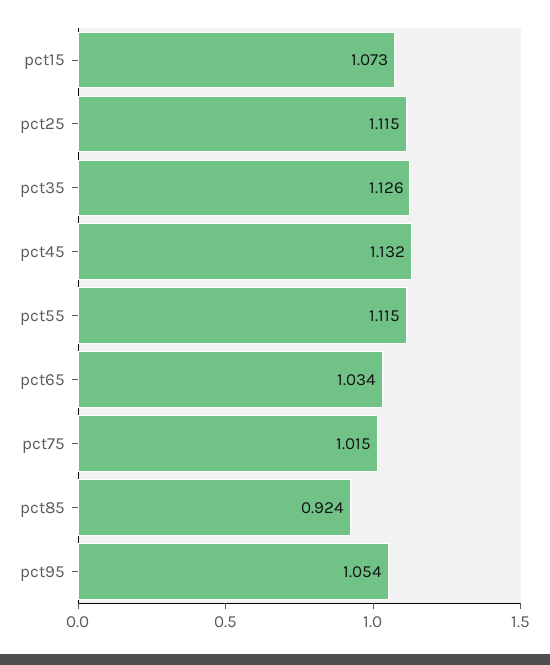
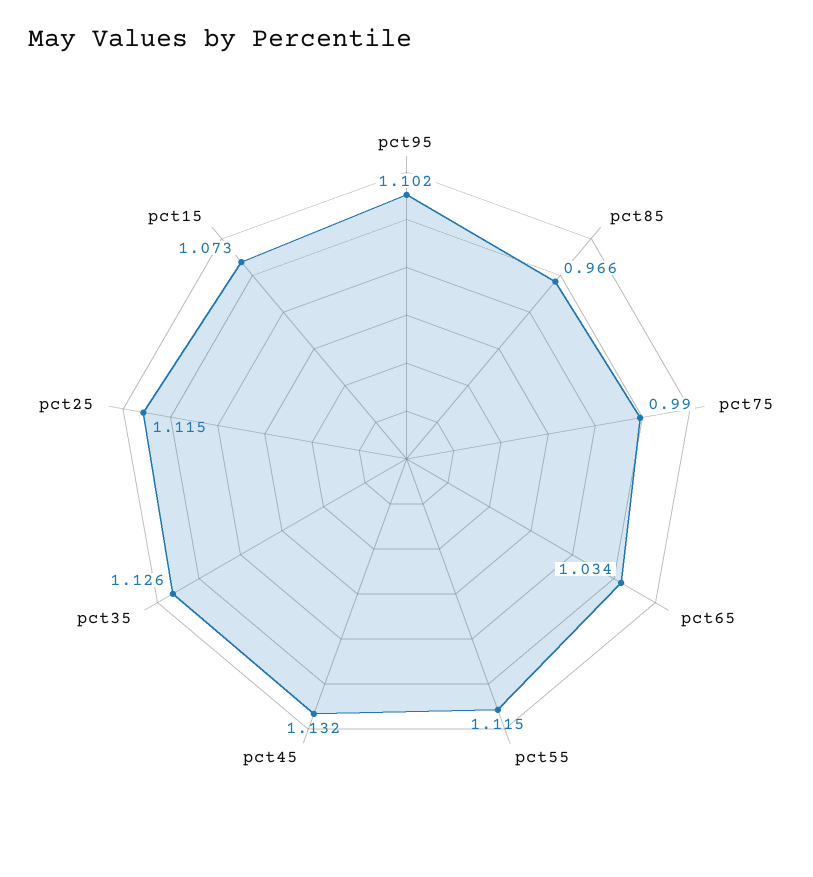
  {
    "pct15": 1.073,
    "pct25": 1.115,
    "pct35": 1.126,
    "pct45": 1.132,
    "pct55": 1.115,
    "pct65": 1.034,
-   "pct75": 1.015,
+   "pct75": 0.99,
-   "pct85": 0.924,
+   "pct85": 0.966,
-   "pct95": 1.054
+   "pct95": 1.102
  }

